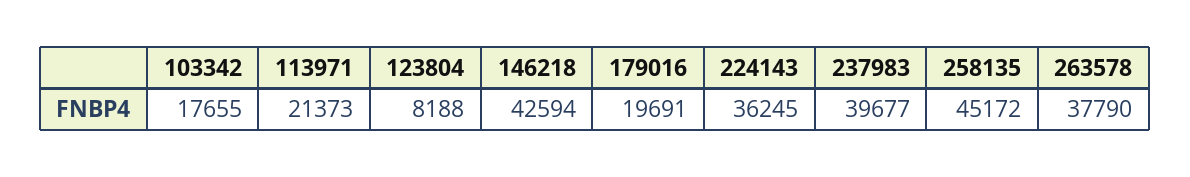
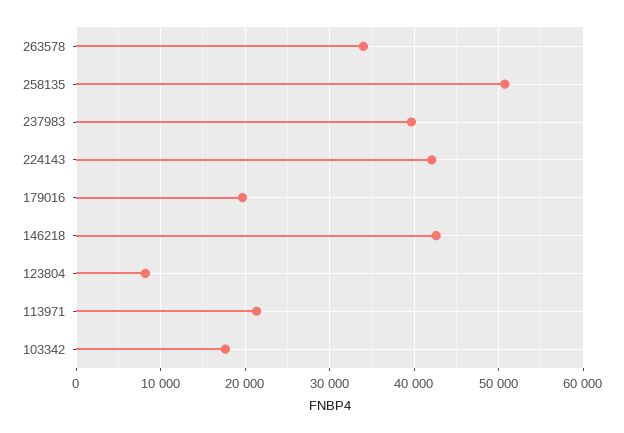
  {
    "103342": 17655,
    "113971": 21373,
    "123804": 8188,
    "146218": 42594,
    "179016": 19691,
-   "224143": 36245,
+   "224143": 42000,
    "237983": 39677,
-   "258135": 45172,
+   "258135": 51000,
-   "263578": 37790
+   "263578": 34000
  }

